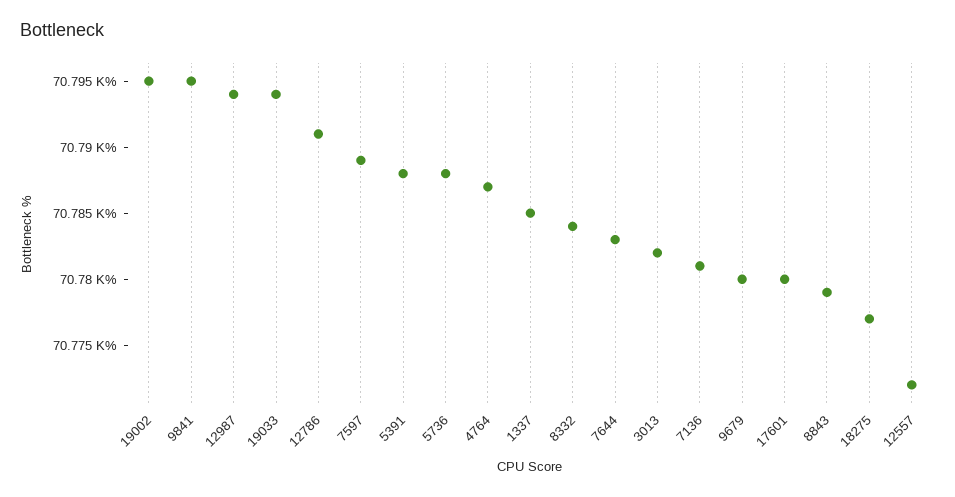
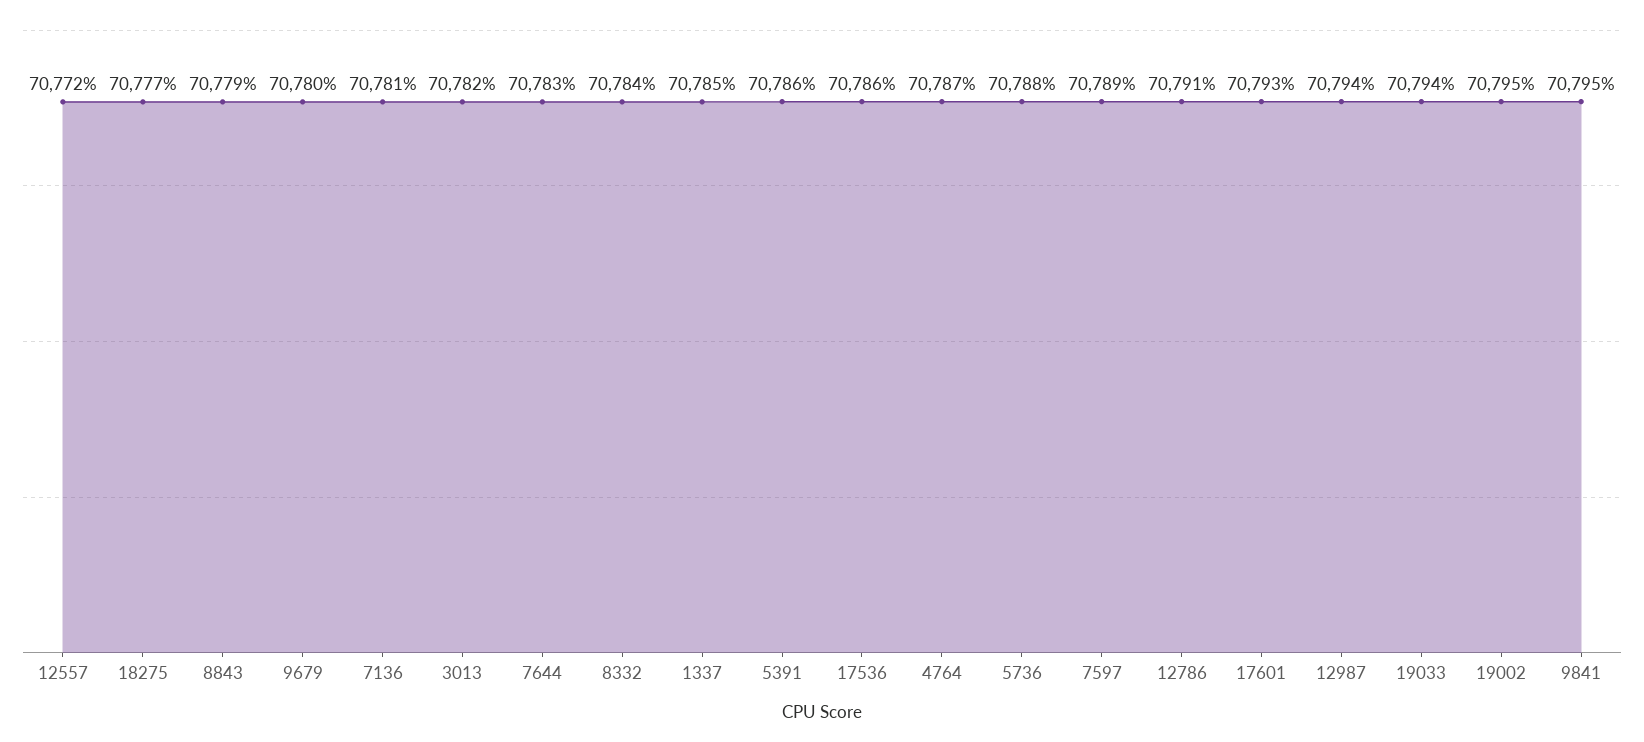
  {
    "19002": 70795,
    "9841": 70795,
    "12987": 70794,
    "19033": 70794,
    "12786": 70791,
    "7597": 70789,
-   "5391": 70788,
+   "5391": 70786,
    "5736": 70788,
    "4764": 70787,
    "1337": 70785,
    "8332": 70784,
    "7644": 70783,
    "3013": 70782,
    "7136": 70781,
    "9679": 70780,
-   "17601": 70780,
+   "17601": 70793,
    "8843": 70779,
    "18275": 70777,
-   "12557": 70772
+   "12557": 70772,
+   "17536": 70786
  }

